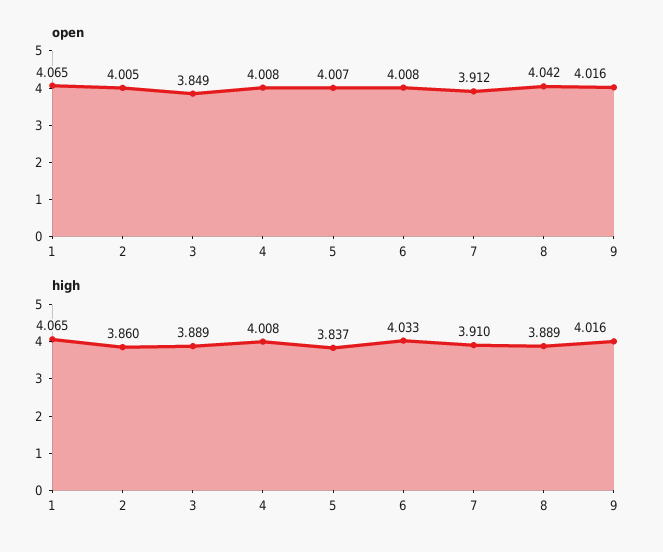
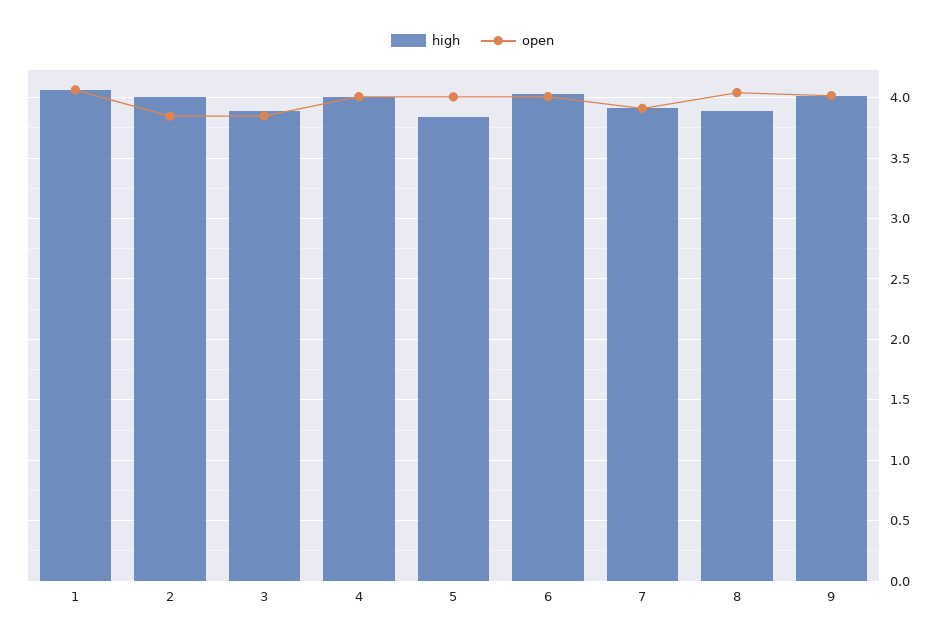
  {
    "open": {
      "1": 4.065,
-     "2": 4.005,
+     "2": 3.85,
      "3": 3.849,
      "4": 4.008,
      "5": 4.007,
      "6": 4.008,
      "7": 3.912,
      "8": 4.042,
      "9": 4.016
    },
    "high": {
      "1": 4.065,
-     "2": 3.86,
+     "2": 4,
      "3": 3.889,
      "4": 4.008,
      "5": 3.837,
      "6": 4.033,
      "7": 3.91,
      "8": 3.889,
      "9": 4.016
    }
  }

